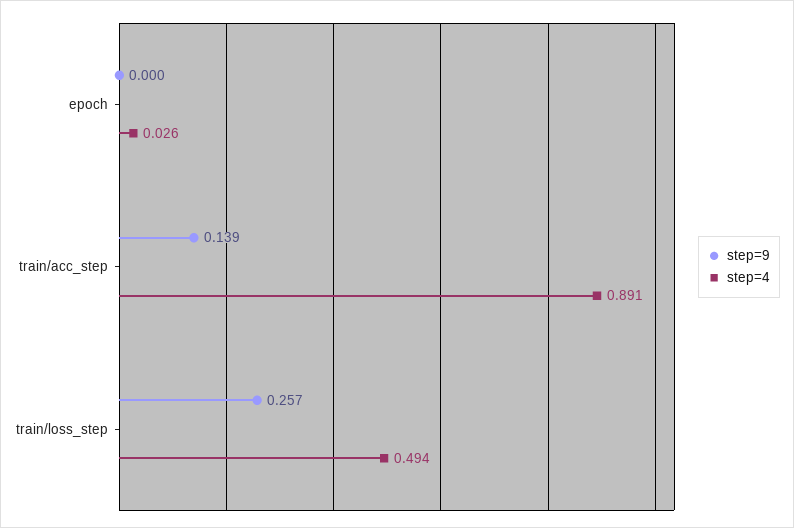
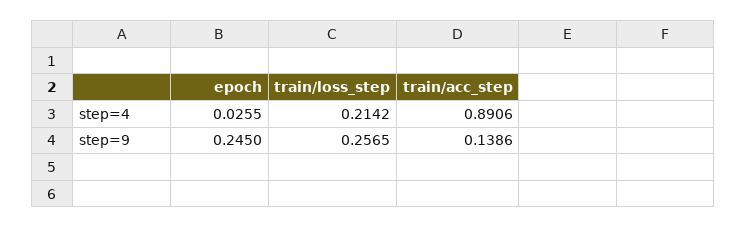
  {
    "step=9": {
-     "epoch": 0,
+     "epoch": 0.245,
      "train/acc_step": 0.1386,
      "train/loss_step": 0.2565
    },
    "step=4": {
      "epoch": 0.0255,
      "train/acc_step": 0.8906,
-     "train/loss_step": 0.494
+     "train/loss_step": 0.2142
    }
  }

